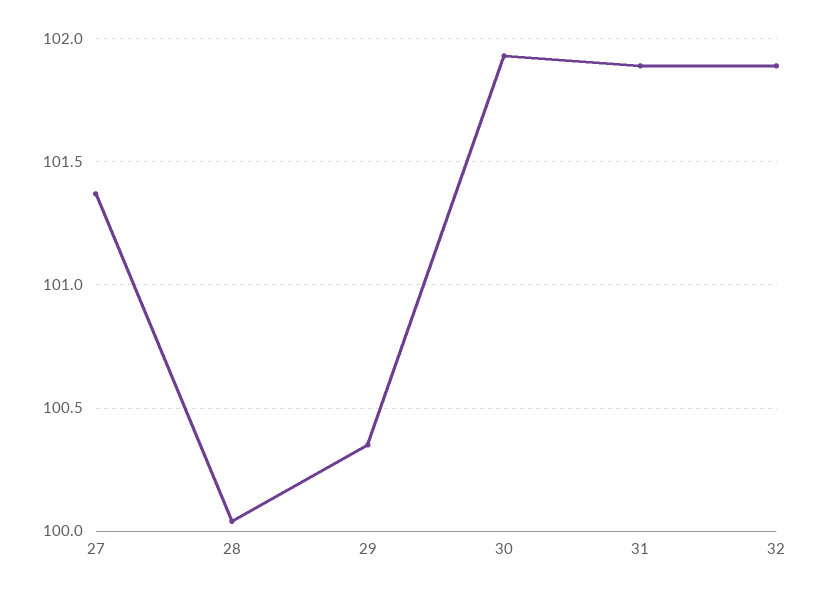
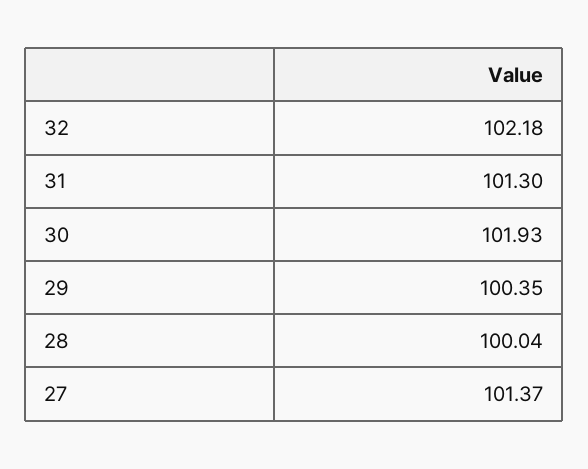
  {
    "27": 101.37,
    "28": 100.04,
    "29": 100.35,
    "30": 101.93,
-   "31": 101.9,
+   "31": 101.3,
-   "32": 101.9
+   "32": 102.18
  }

